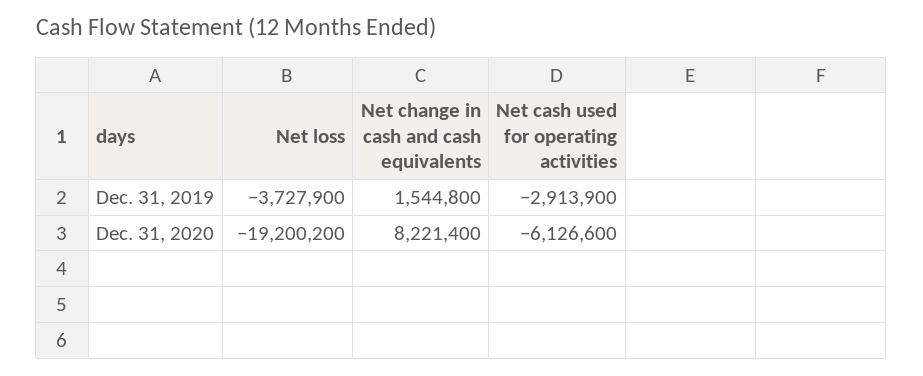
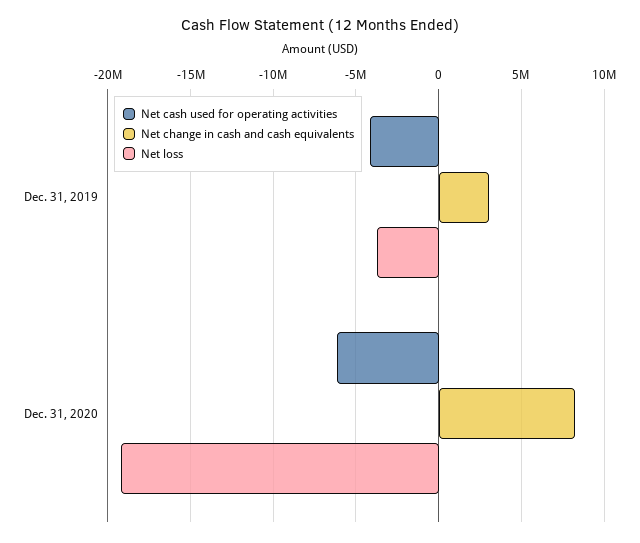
  {
    "Net loss": {
      "Dec. 31, 2019": -3727900,
      "Dec. 31, 2020": -19200200
    },
    "Net change in cash and cash equivalents": {
-     "Dec. 31, 2019": 1544800,
+     "Dec. 31, 2019": 3000000,
      "Dec. 31, 2020": 8221400
    },
    "Net cash used for operating activities": {
-     "Dec. 31, 2019": -2913900,
+     "Dec. 31, 2019": -4000000,
      "Dec. 31, 2020": -6126600
    }
  }

